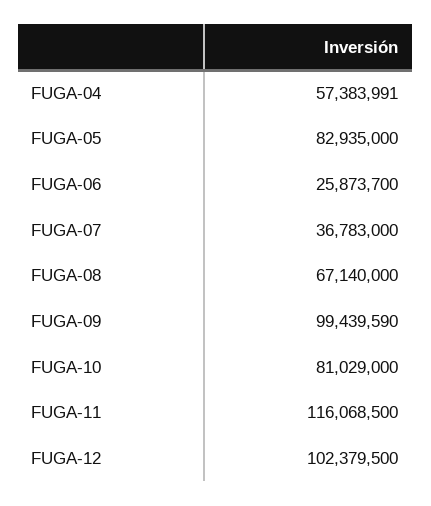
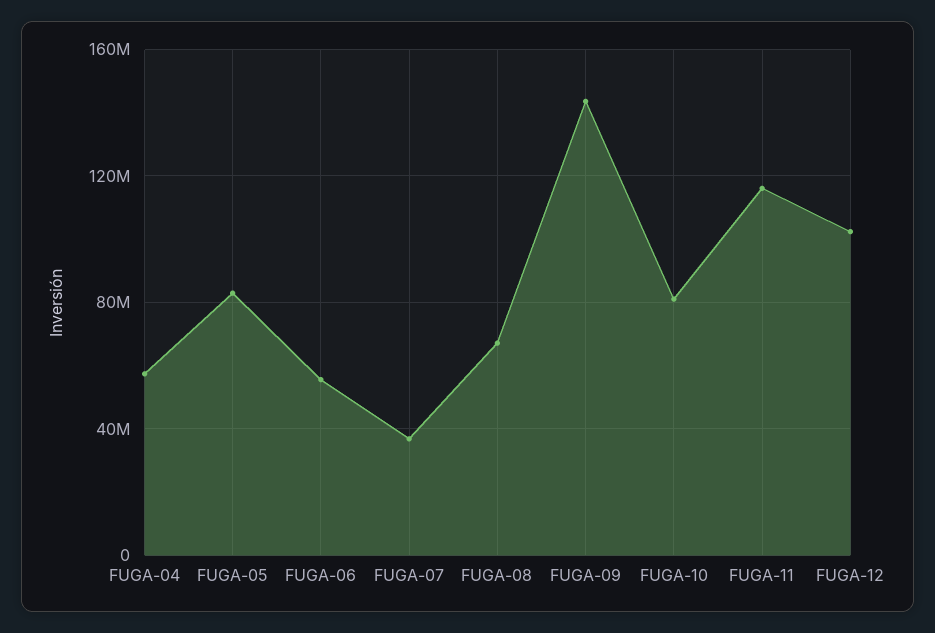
  {
    "FUGA-04": 57383991,
    "FUGA-05": 82935000,
-   "FUGA-06": 25873700,
+   "FUGA-06": 55000000,
    "FUGA-07": 36783000,
    "FUGA-08": 67140000,
-   "FUGA-09": 99439590,
+   "FUGA-09": 145000000,
    "FUGA-10": 81029000,
    "FUGA-11": 116068500,
    "FUGA-12": 102379500
  }

